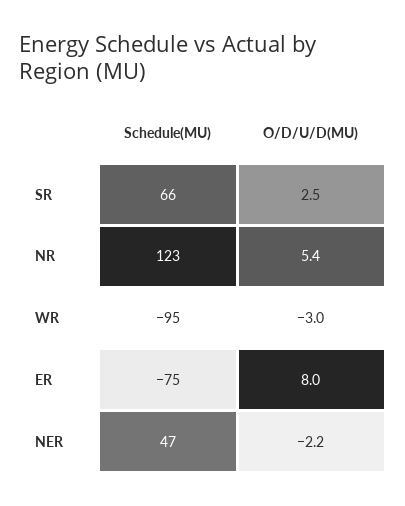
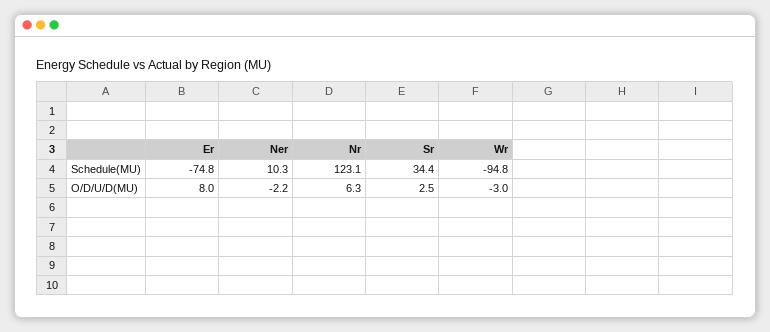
  {
    "Schedule(MU)": {
-     "SR": 66,
+     "SR": 34.4,
      "NR": 123.1,
      "WR": -94.8,
      "ER": -74.8,
-     "NER": 47
+     "NER": 10.3
    },
    "O/D/U/D(MU)": {
      "SR": 2.5,
-     "NR": 5.4,
+     "NR": 6.3,
      "WR": -3,
      "ER": 8,
      "NER": -2.2
    }
  }

